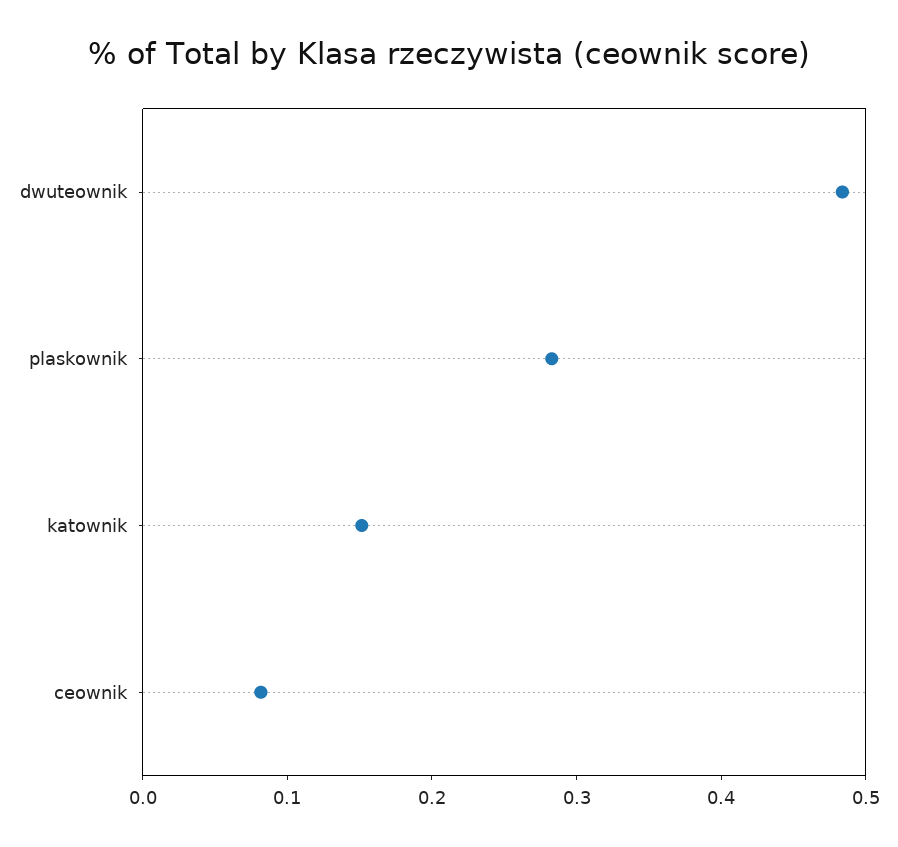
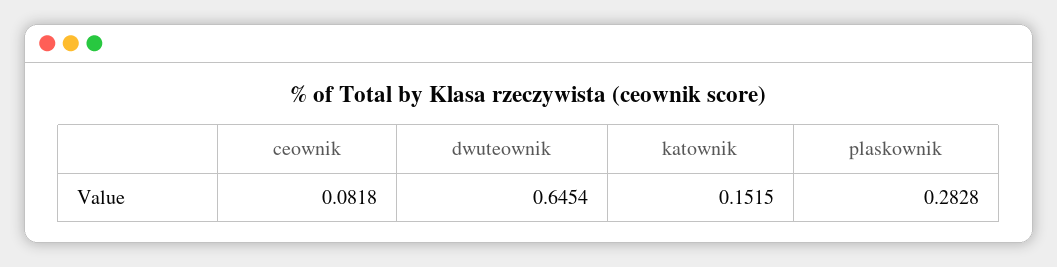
  {
-   "dwuteownik": 0.48,
+   "dwuteownik": 0.6454,
    "plaskownik": 0.2828,
    "katownik": 0.1515,
    "ceownik": 0.0818
  }

